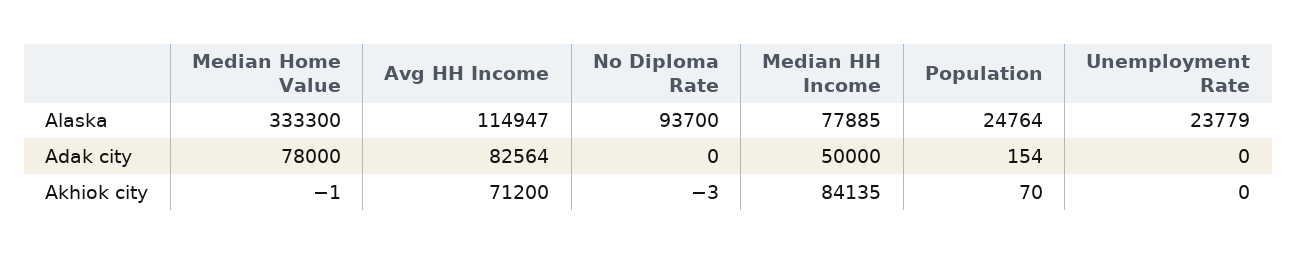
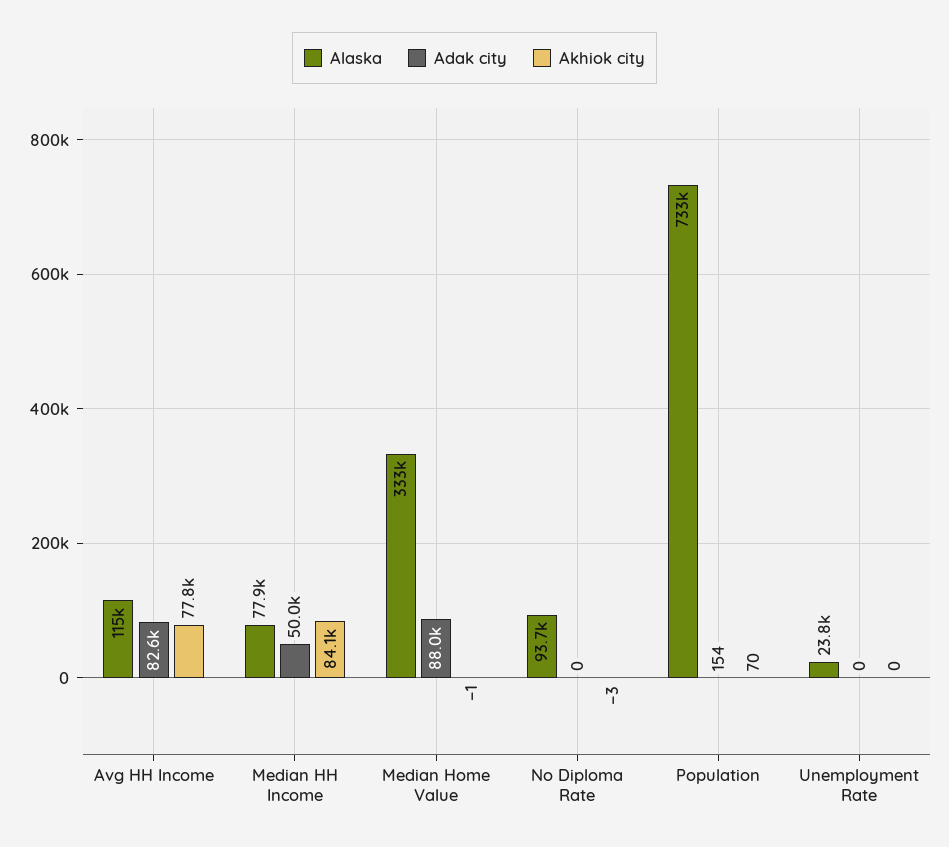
  {
    "Alaska": {
      "Median Home Value": 333300,
      "Avg HH Income": 114947,
      "No Diploma Rate": 93700,
      "Median HH Income": 77885,
-     "Population": 24764,
+     "Population": 733000,
      "Unemployment Rate": 23779
    },
    "Adak city": {
-     "Median Home Value": 78000,
+     "Median Home Value": 88000,
      "Avg HH Income": 82564,
      "No Diploma Rate": 0,
      "Median HH Income": 50000,
      "Population": 154,
      "Unemployment Rate": 0
    },
    "Akhiok city": {
      "Median Home Value": -1,
-     "Avg HH Income": 71200,
+     "Avg HH Income": 77800,
      "No Diploma Rate": -3,
      "Median HH Income": 84135,
      "Population": 70,
      "Unemployment Rate": 0
    }
  }

